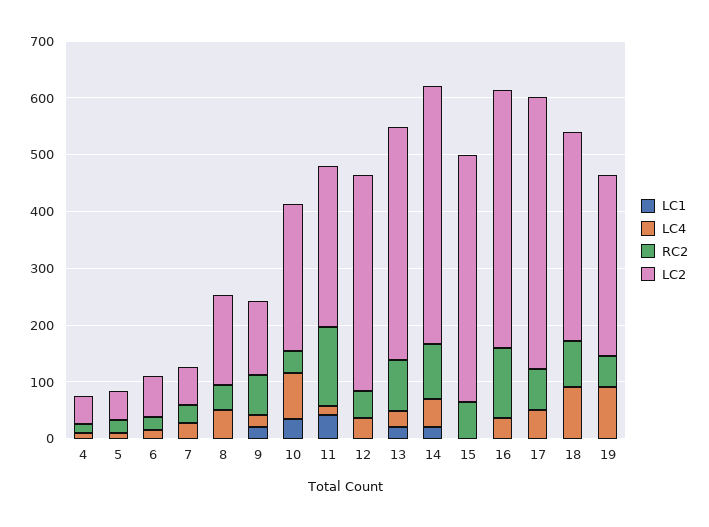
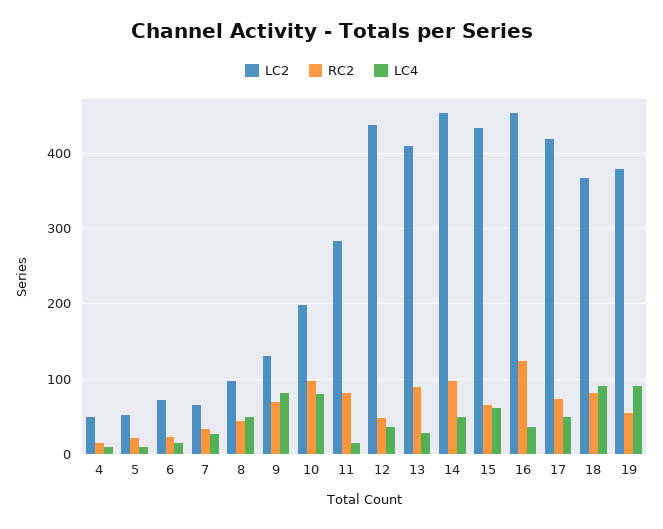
  {
-   "LC1": {
-     "4": 0,
-     "5": 0,
-     "6": 0,
-     "7": 0,
-     "8": 0,
-     "9": 20,
-     "10": 40,
-     "11": 40,
-     "12": 0,
-     "13": 20,
-     "14": 20,
-     "15": 0,
-     "16": 0,
-     "17": 0,
-     "18": 0,
-     "19": 0
-   },
    "LC4": {
      "4": 10,
      "5": 10,
      "6": 20,
      "7": 30,
      "8": 50,
-     "9": 20,
+     "9": 80,
      "10": 80,
      "11": 20,
      "12": 40,
      "13": 30,
      "14": 50,
-     "15": 0,
+     "15": 60,
      "16": 40,
      "17": 50,
      "18": 90,
      "19": 90
    },
    "RC2": {
      "4": 20,
      "5": 20,
      "6": 20,
      "7": 30,
      "8": 40,
      "9": 70,
-     "10": 40,
+     "10": 100,
-     "11": 140,
+     "11": 80,
      "12": 50,
      "13": 90,
      "14": 100,
      "15": 70,
      "16": 120,
      "17": 70,
      "18": 80,
      "19": 60
    },
    "LC2": {
      "4": 50,
      "5": 50,
      "6": 70,
      "7": 70,
-     "8": 160,
+     "8": 100,
      "9": 130,
-     "10": 260,
+     "10": 200,
      "11": 280,
-     "12": 380,
+     "12": 440,
      "13": 410,
      "14": 450,
      "15": 430,
      "16": 450,
-     "17": 480,
+     "17": 420,
      "18": 370,
-     "19": 320
+     "19": 380
    }
  }

